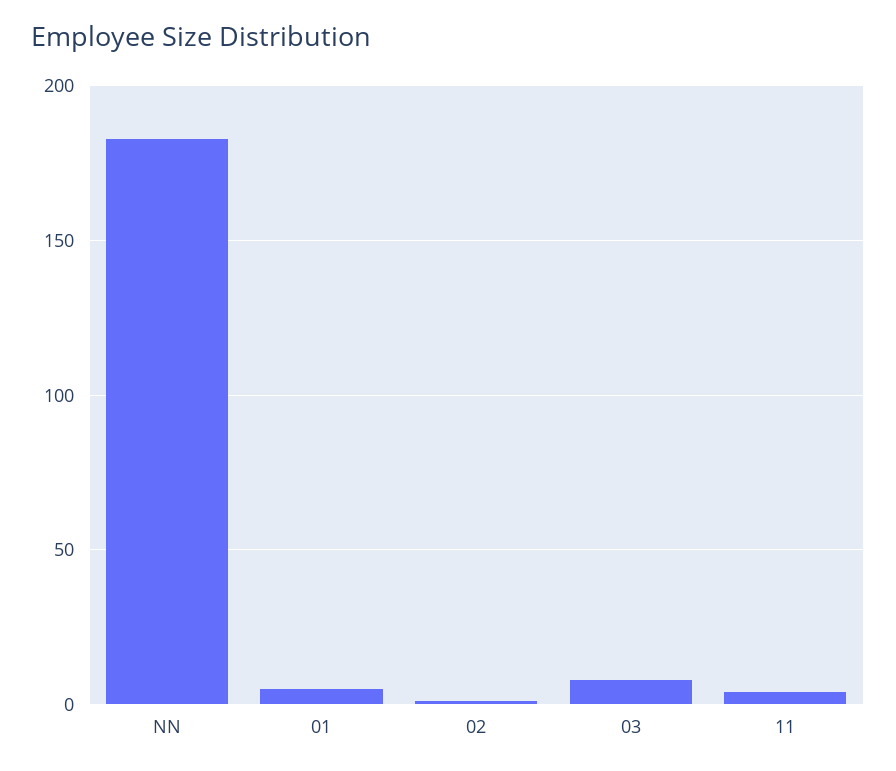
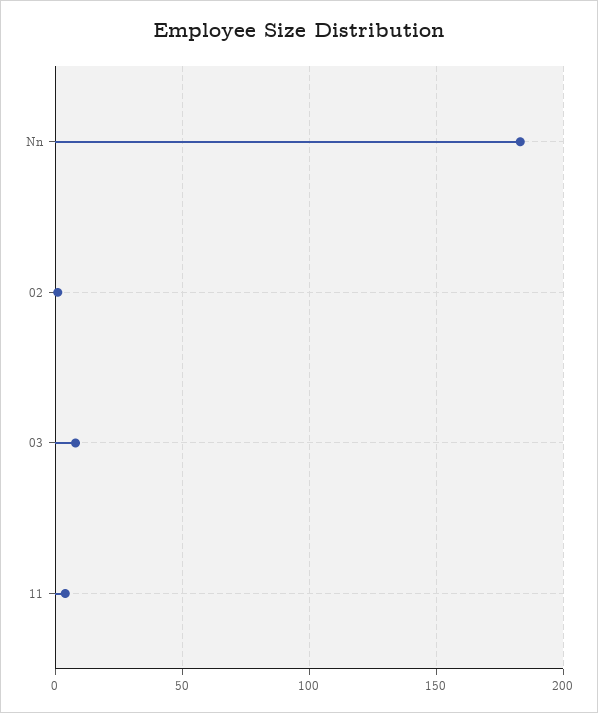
  {
    "NN": 185,
-   "01": 5,
    "02": 0,
    "03": 10,
    "11": 5
  }

